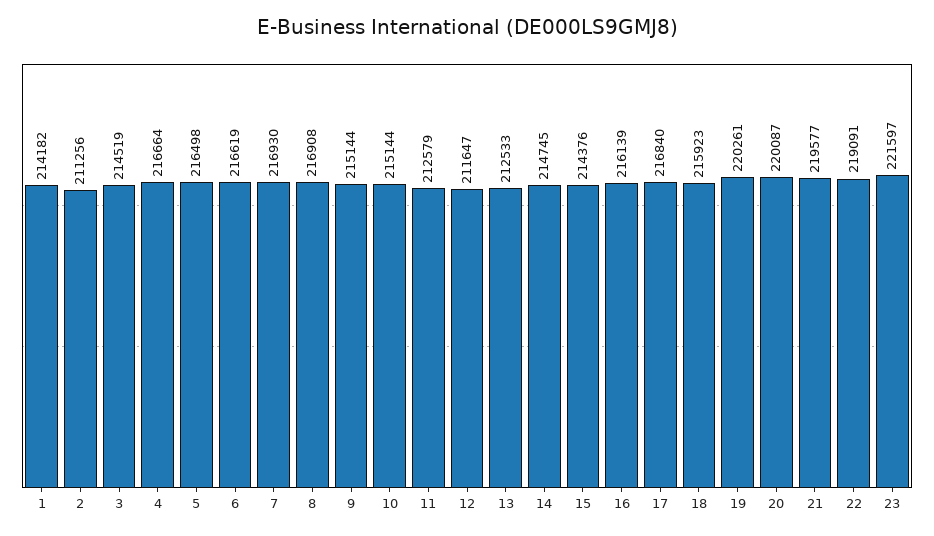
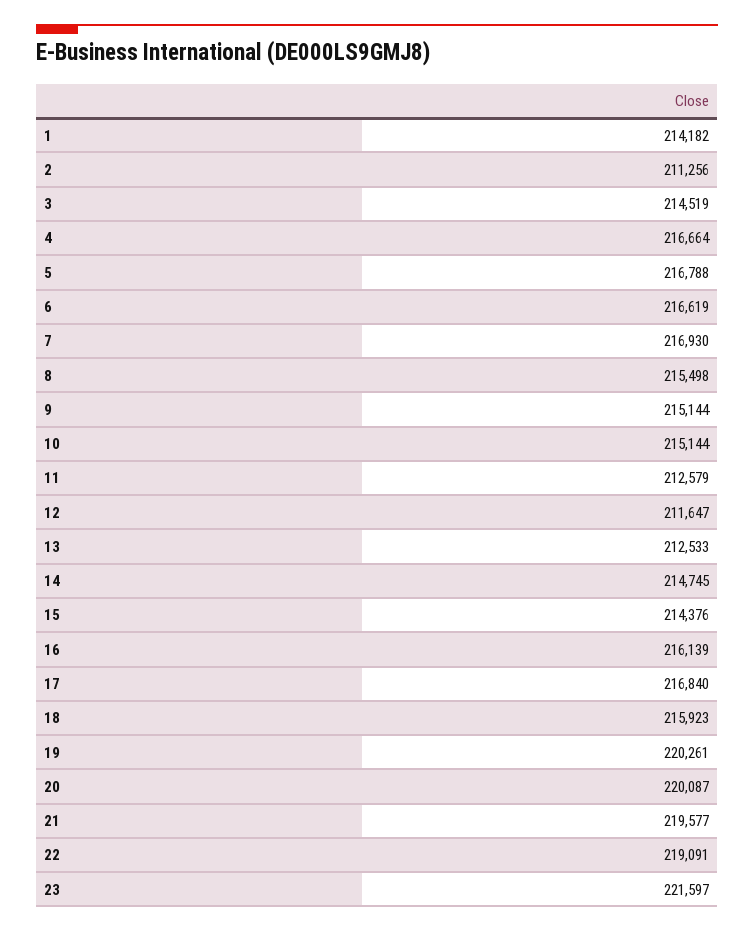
  {
    "1": 214182,
    "2": 211256,
    "3": 214519,
    "4": 216664,
-   "5": 216498,
+   "5": 216788,
    "6": 216619,
    "7": 216930,
-   "8": 216908,
+   "8": 215498,
    "9": 215144,
    "10": 215144,
    "11": 212579,
    "12": 211647,
    "13": 212533,
    "14": 214745,
    "15": 214376,
    "16": 216139,
    "17": 216840,
    "18": 215923,
    "19": 220261,
    "20": 220087,
    "21": 219577,
    "22": 219091,
    "23": 221597
  }

